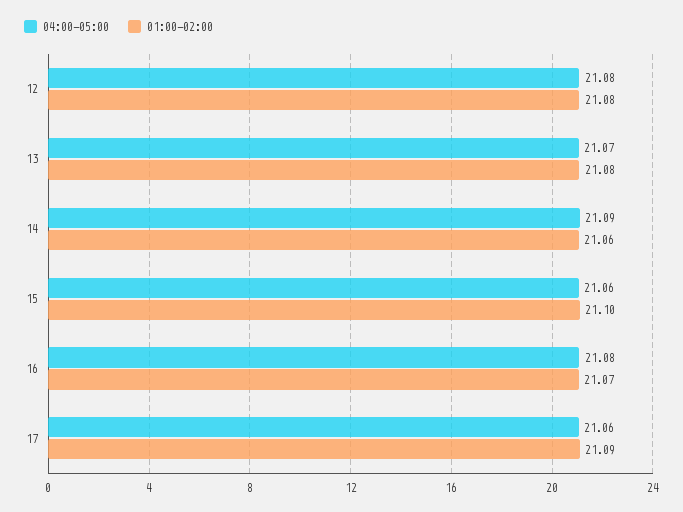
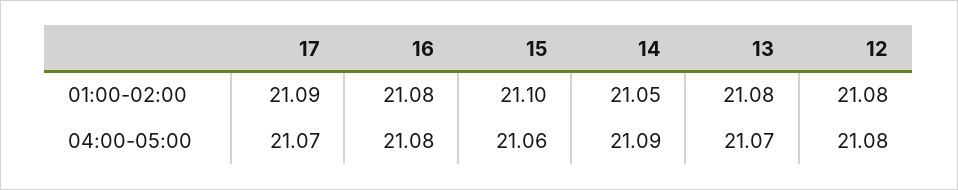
  {
    "04:00-05:00": {
      "12": 21.08,
      "13": 21.07,
      "14": 21.09,
      "15": 21.06,
      "16": 21.08,
-     "17": 21.06
+     "17": 21.07
    },
    "01:00-02:00": {
      "12": 21.08,
      "13": 21.08,
-     "14": 21.06,
+     "14": 21.05,
      "15": 21.1,
-     "16": 21.07,
+     "16": 21.08,
      "17": 21.09
    }
  }

